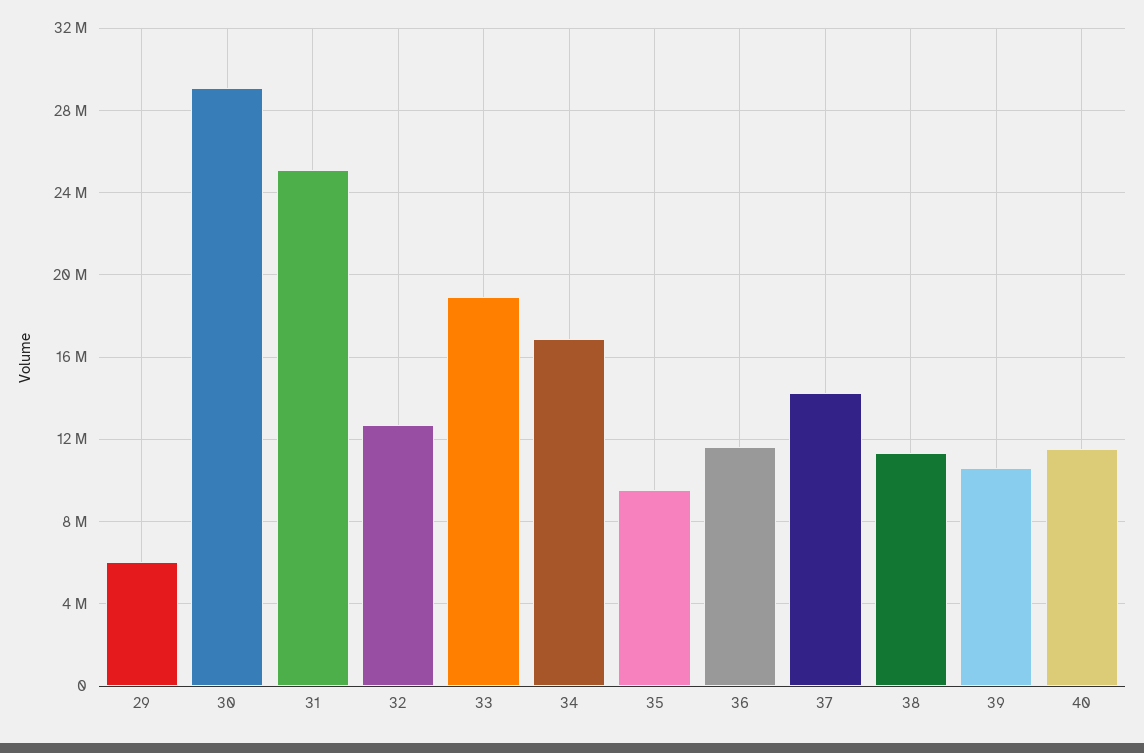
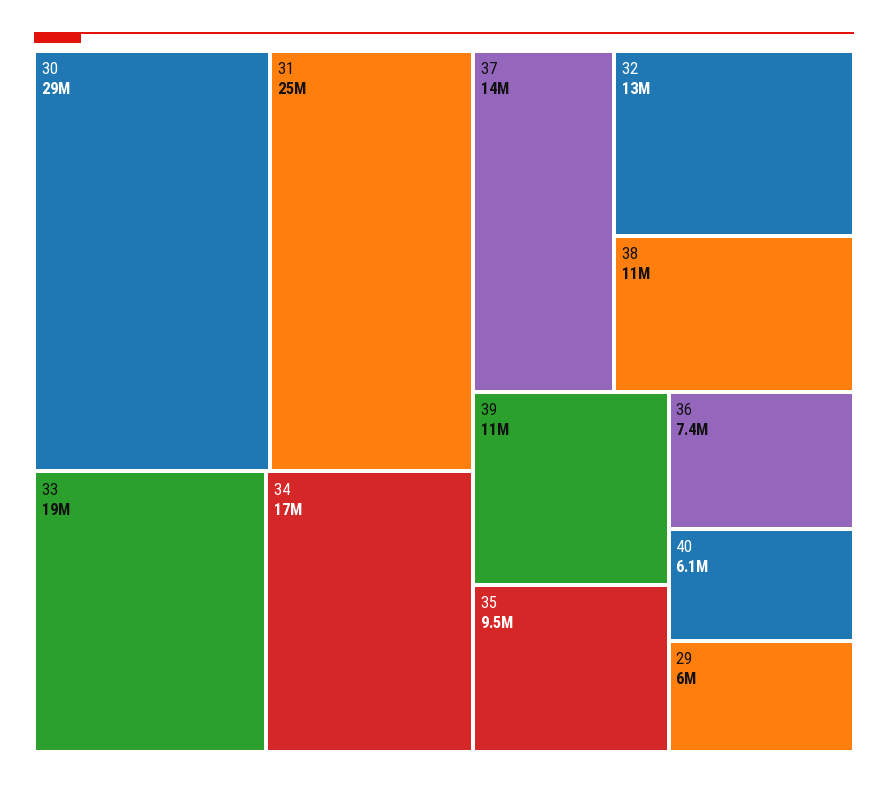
  {
    "29": 6000000,
    "30": 29000000,
    "31": 25000000,
    "32": 13000000,
    "33": 19000000,
    "34": 17000000,
    "35": 9500000,
-   "36": 11500000,
+   "36": 7400000,
    "37": 14000000,
    "38": 11000000,
    "39": 11000000,
-   "40": 11500000
+   "40": 6100000
  }

